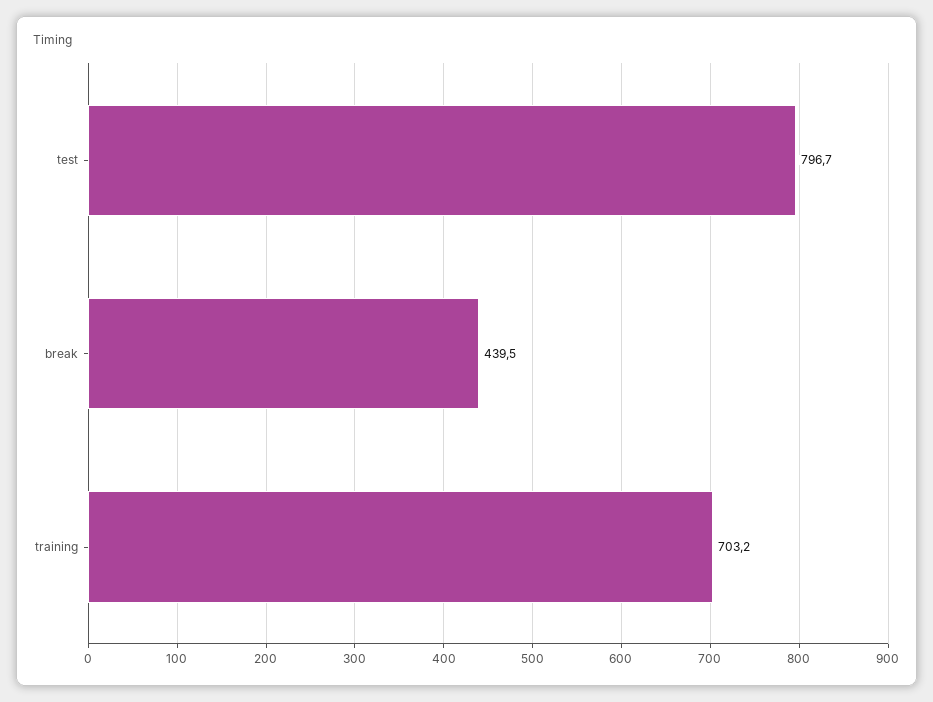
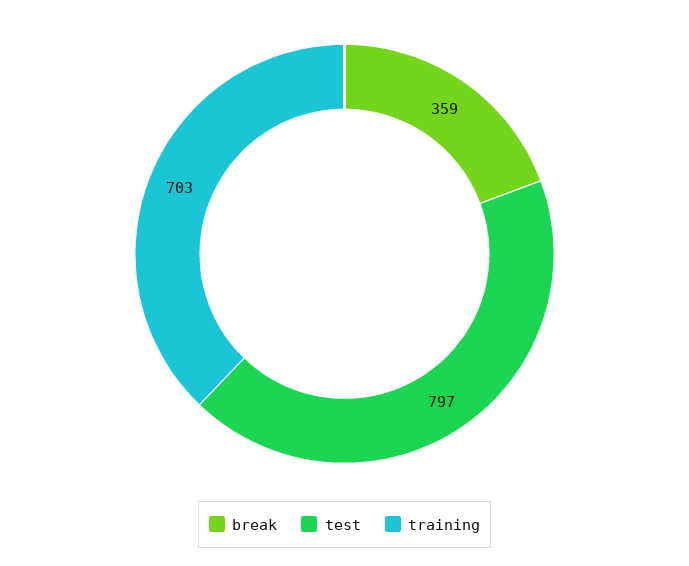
  {
    "test": 796.7,
-   "break": 439.5,
+   "break": 359,
    "training": 703.2
  }

